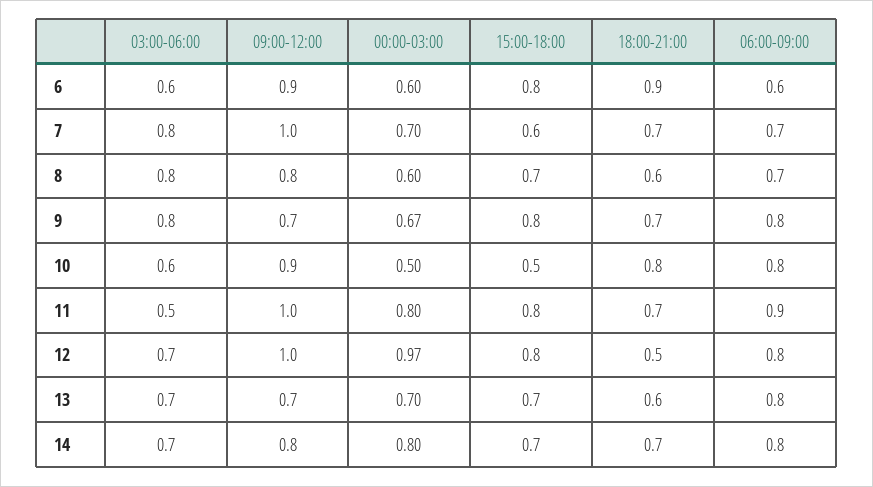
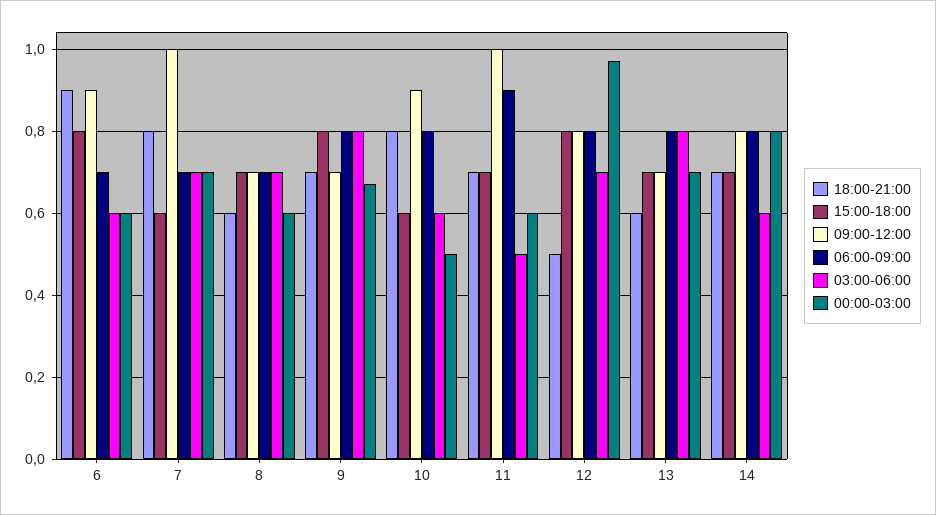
  {
    "03:00-06:00": {
      "6": 0.6,
-     "7": 0.8,
+     "7": 0.7,
-     "8": 0.8,
+     "8": 0.7,
      "9": 0.8,
      "10": 0.6,
      "11": 0.5,
      "12": 0.7,
-     "13": 0.7,
+     "13": 0.8,
-     "14": 0.7
+     "14": 0.6
    },
    "09:00-12:00": {
      "6": 0.9,
      "7": 1,
-     "8": 0.8,
+     "8": 0.7,
      "9": 0.7,
      "10": 0.9,
      "11": 1,
-     "12": 1,
+     "12": 0.8,
      "13": 0.7,
      "14": 0.8
    },
    "00:00-03:00": {
      "6": 0.6,
      "7": 0.7,
      "8": 0.6,
      "9": 0.67,
      "10": 0.5,
-     "11": 0.8,
+     "11": 0.6,
      "12": 0.97,
      "13": 0.7,
      "14": 0.8
    },
    "15:00-18:00": {
      "6": 0.8,
      "7": 0.6,
      "8": 0.7,
      "9": 0.8,
-     "10": 0.5,
+     "10": 0.6,
-     "11": 0.8,
+     "11": 0.7,
      "12": 0.8,
      "13": 0.7,
      "14": 0.7
    },
    "18:00-21:00": {
      "6": 0.9,
-     "7": 0.7,
+     "7": 0.8,
      "8": 0.6,
      "9": 0.7,
      "10": 0.8,
      "11": 0.7,
      "12": 0.5,
      "13": 0.6,
      "14": 0.7
    },
    "06:00-09:00": {
-     "6": 0.6,
+     "6": 0.7,
      "7": 0.7,
      "8": 0.7,
      "9": 0.8,
      "10": 0.8,
      "11": 0.9,
      "12": 0.8,
      "13": 0.8,
      "14": 0.8
    }
  }

